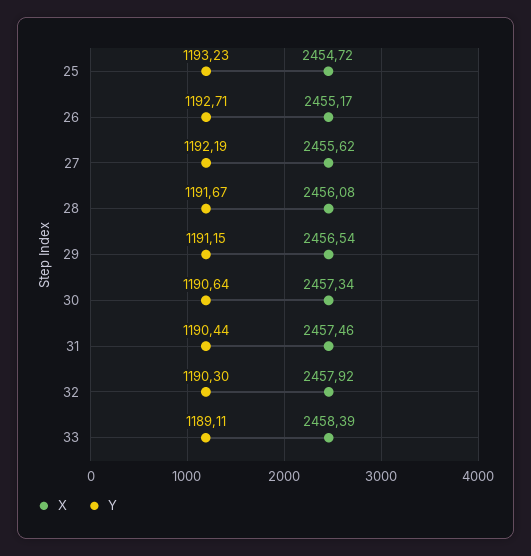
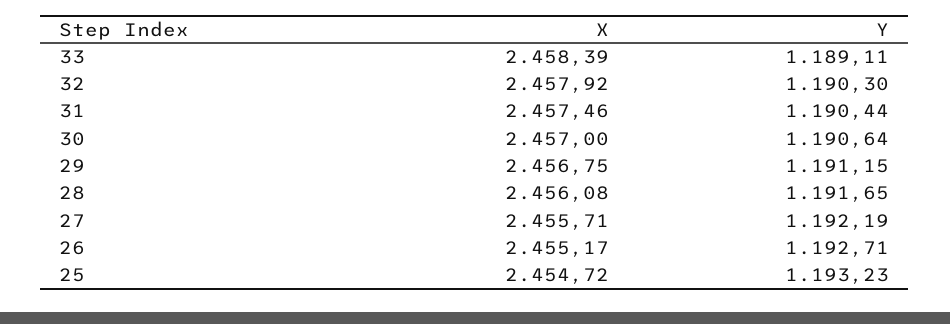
  {
    "X": {
      "25": 2454.72,
      "26": 2455.17,
-     "27": 2455.62,
+     "27": 2455.71,
      "28": 2456.08,
-     "29": 2456.54,
+     "29": 2456.75,
-     "30": 2457.34,
+     "30": 2457,
      "31": 2457.46,
      "32": 2457.92,
      "33": 2458.39
    },
    "Y": {
      "25": 1193.23,
      "26": 1192.71,
      "27": 1192.19,
-     "28": 1191.67,
+     "28": 1191.65,
      "29": 1191.15,
      "30": 1190.64,
      "31": 1190.44,
      "32": 1190.3,
      "33": 1189.11
    }
  }

